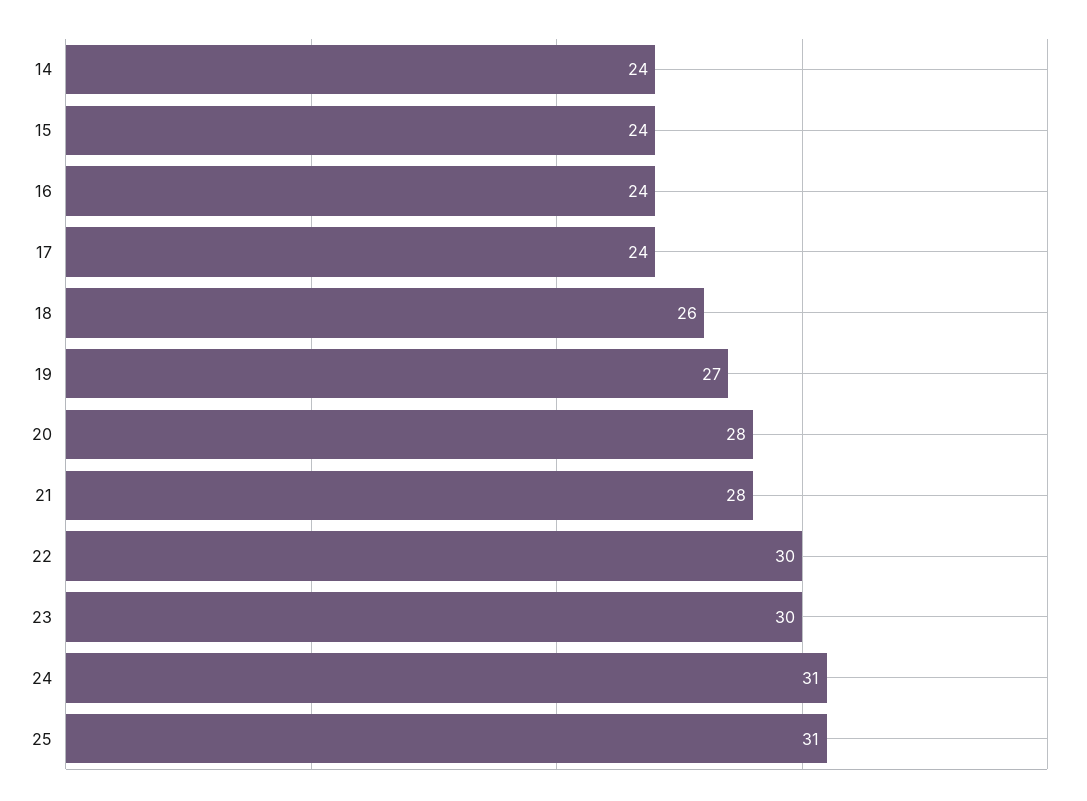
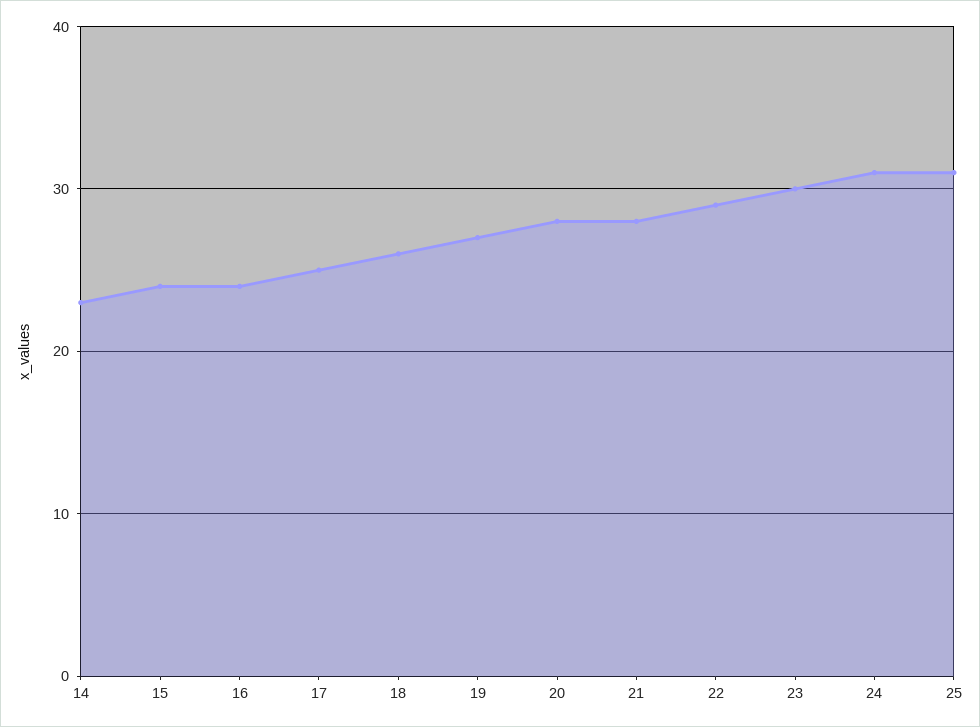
  {
-   "14": 24,
+   "14": 23,
    "15": 24,
    "16": 24,
-   "17": 24,
+   "17": 25,
    "18": 26,
    "19": 27,
    "20": 28,
    "21": 28,
-   "22": 30,
+   "22": 29,
    "23": 30,
    "24": 31,
    "25": 31
  }

